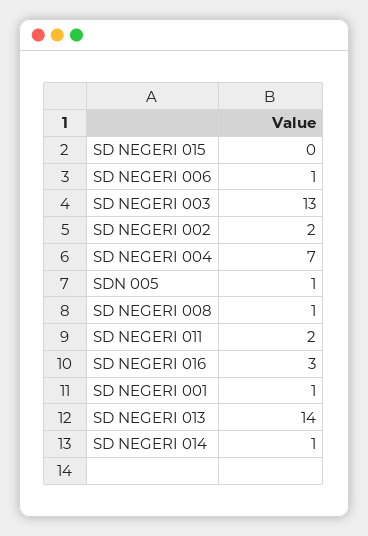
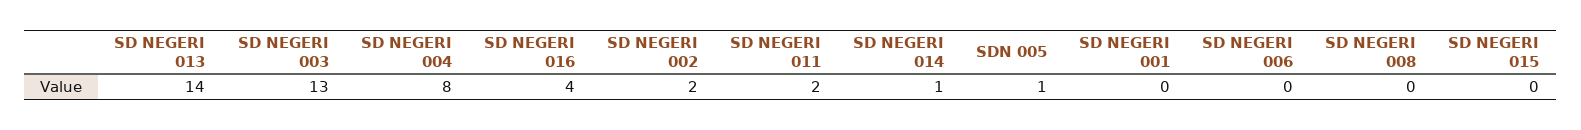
  {
    "SD NEGERI 015": 0,
-   "SD NEGERI 006": 1,
+   "SD NEGERI 006": 0,
    "SD NEGERI 003": 13,
    "SD NEGERI 002": 2,
-   "SD NEGERI 004": 7,
+   "SD NEGERI 004": 8,
    "SDN 005": 1,
-   "SD NEGERI 008": 1,
+   "SD NEGERI 008": 0,
    "SD NEGERI 011": 2,
-   "SD NEGERI 016": 3,
+   "SD NEGERI 016": 4,
-   "SD NEGERI 001": 1,
+   "SD NEGERI 001": 0,
    "SD NEGERI 013": 14,
    "SD NEGERI 014": 1
  }

